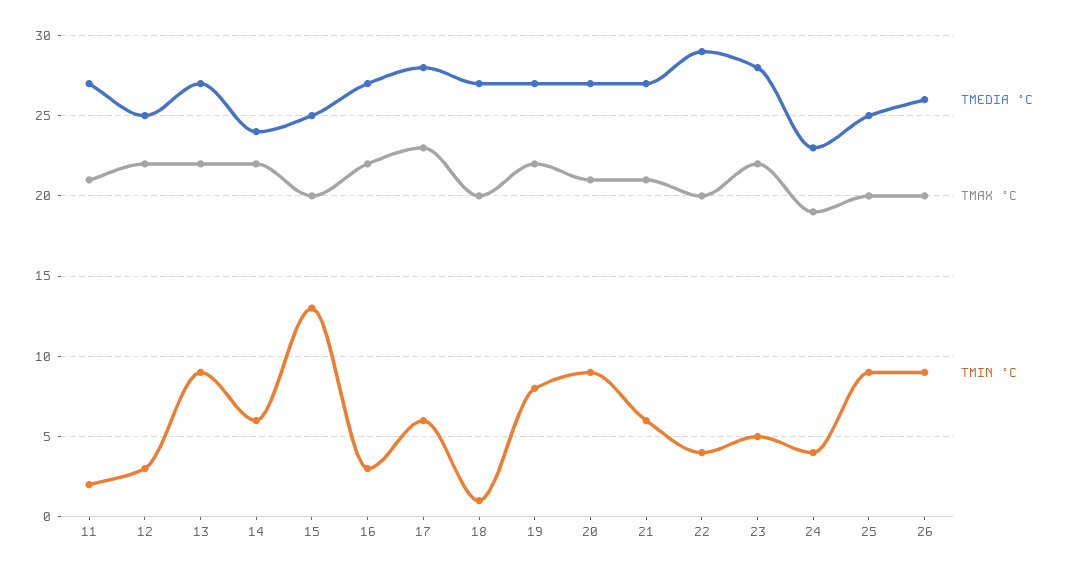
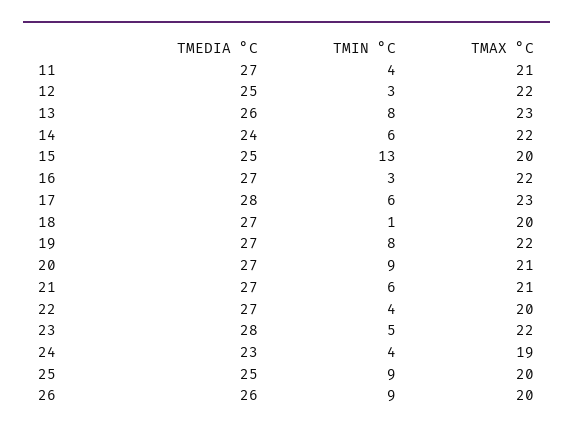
  {
    "TMEDIA °C": {
      "11": 27,
      "12": 25,
-     "13": 27,
+     "13": 26,
      "14": 24,
      "15": 25,
      "16": 27,
      "17": 28,
      "18": 27,
      "19": 27,
      "20": 27,
      "21": 27,
-     "22": 29,
+     "22": 27,
      "23": 28,
      "24": 23,
      "25": 25,
      "26": 26
    },
    "TMAX °C": {
      "11": 21,
      "12": 22,
-     "13": 22,
+     "13": 23,
      "14": 22,
      "15": 20,
      "16": 22,
      "17": 23,
      "18": 20,
      "19": 22,
      "20": 21,
      "21": 21,
      "22": 20,
      "23": 22,
      "24": 19,
      "25": 20,
      "26": 20
    },
    "TMIN °C": {
-     "11": 2,
+     "11": 4,
      "12": 3,
-     "13": 9,
+     "13": 8,
      "14": 6,
      "15": 13,
      "16": 3,
      "17": 6,
      "18": 1,
      "19": 8,
      "20": 9,
      "21": 6,
      "22": 4,
      "23": 5,
      "24": 4,
      "25": 9,
      "26": 9
    }
  }

